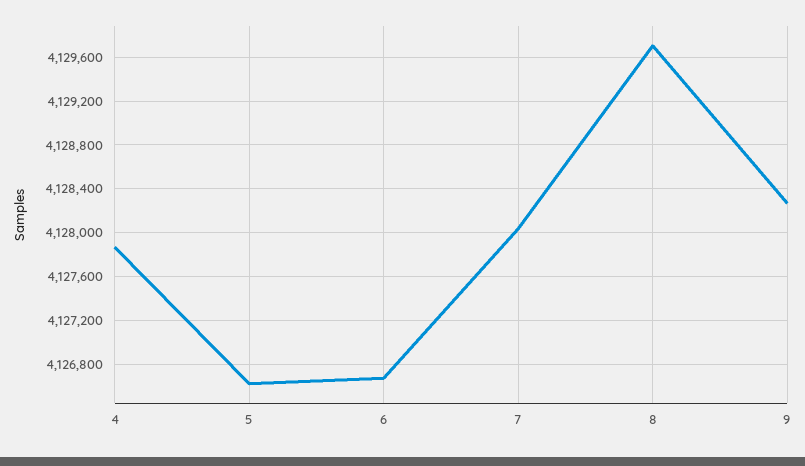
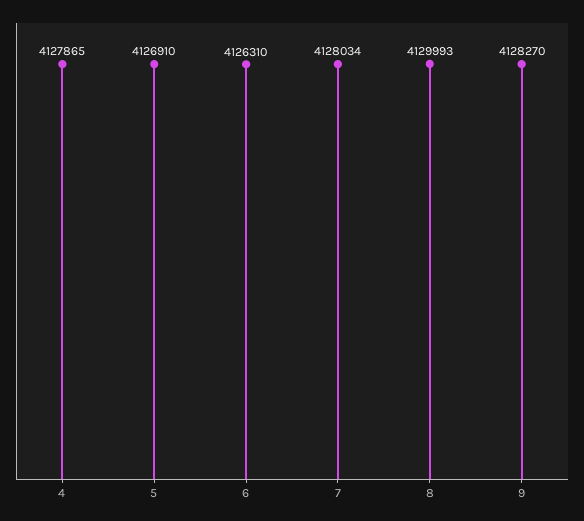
  {
    "4": 4127865,
-   "5": 4126600,
+   "5": 4126910,
-   "6": 4126700,
+   "6": 4126310,
    "7": 4128034,
-   "8": 4129700,
+   "8": 4129993,
    "9": 4128270
  }

